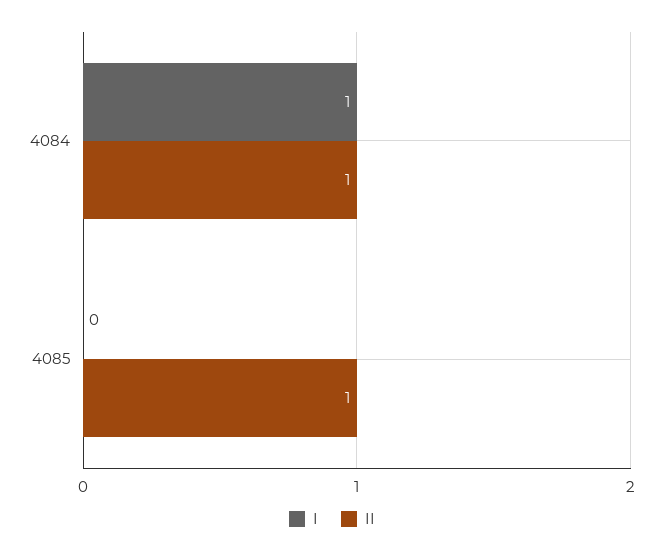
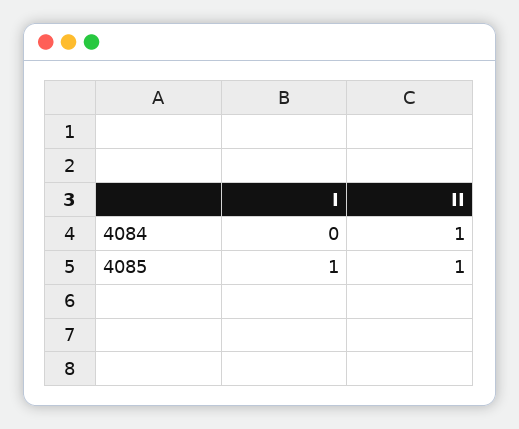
  {
    "I": {
-     "4084": 1,
+     "4084": 0,
-     "4085": 0
+     "4085": 1
    },
    "II": {
      "4084": 1,
      "4085": 1
    }
  }

